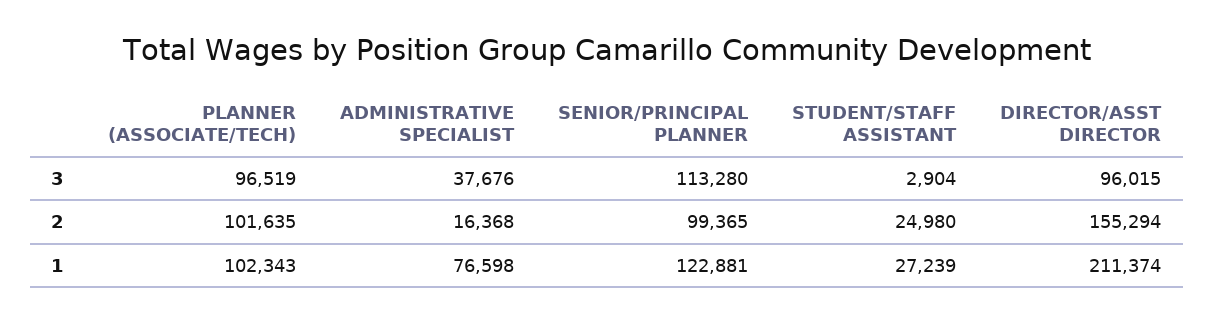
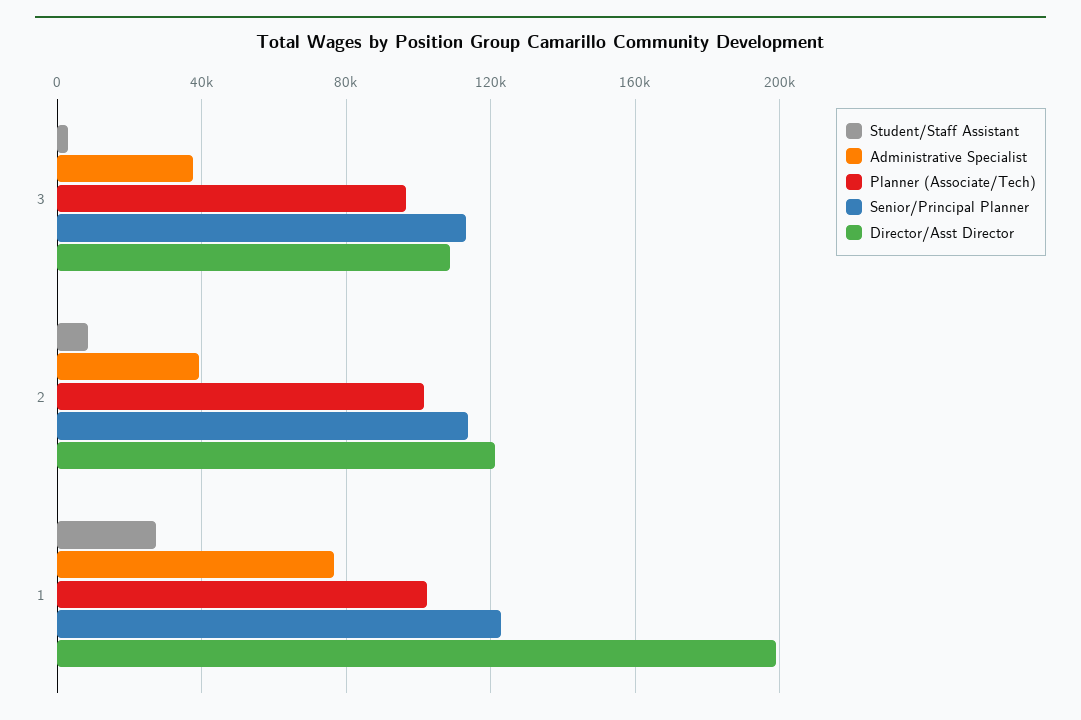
  {
    "PLANNER (ASSOCIATE/TECH)": {
      "3": 96519,
      "2": 101635,
      "1": 102343
    },
    "ADMINISTRATIVE SPECIALIST": {
      "3": 37676,
-     "2": 16368,
+     "2": 40000,
      "1": 76598
    },
    "SENIOR/PRINCIPAL PLANNER": {
      "3": 113280,
-     "2": 99365,
+     "2": 115000,
      "1": 122881
    },
    "STUDENT/STAFF ASSISTANT": {
      "3": 2904,
-     "2": 24980,
+     "2": 10000,
      "1": 27239
    },
    "DIRECTOR/ASST DIRECTOR": {
-     "3": 96015,
+     "3": 110000,
-     "2": 155294,
+     "2": 120000,
-     "1": 211374
+     "1": 200000
    }
  }

